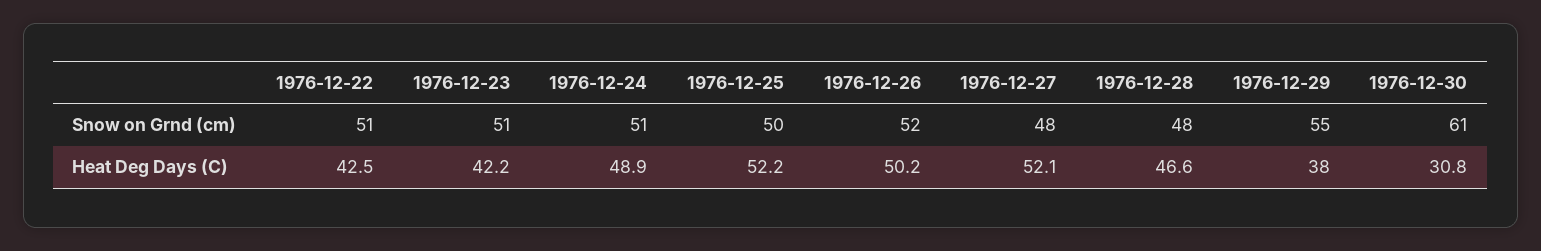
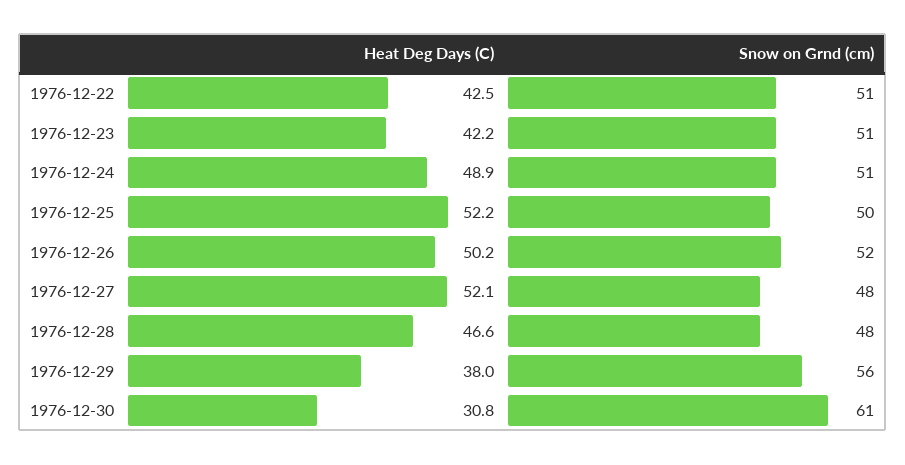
  {
    "1976-12-22": {
      "Snow on Grnd (cm)": 51,
      "Heat Deg Days (C)": 42.5
    },
    "1976-12-23": {
      "Snow on Grnd (cm)": 51,
      "Heat Deg Days (C)": 42.2
    },
    "1976-12-24": {
      "Snow on Grnd (cm)": 51,
      "Heat Deg Days (C)": 48.9
    },
    "1976-12-25": {
      "Snow on Grnd (cm)": 50,
      "Heat Deg Days (C)": 52.2
    },
    "1976-12-26": {
      "Snow on Grnd (cm)": 52,
      "Heat Deg Days (C)": 50.2
    },
    "1976-12-27": {
      "Snow on Grnd (cm)": 48,
      "Heat Deg Days (C)": 52.1
    },
    "1976-12-28": {
      "Snow on Grnd (cm)": 48,
      "Heat Deg Days (C)": 46.6
    },
    "1976-12-29": {
-     "Snow on Grnd (cm)": 55,
+     "Snow on Grnd (cm)": 56,
      "Heat Deg Days (C)": 38
    },
    "1976-12-30": {
      "Snow on Grnd (cm)": 61,
      "Heat Deg Days (C)": 30.8
    }
  }

